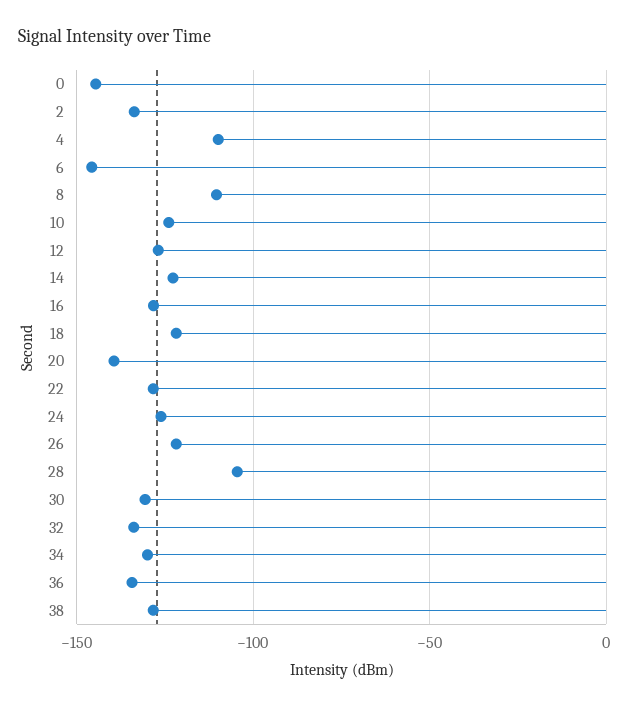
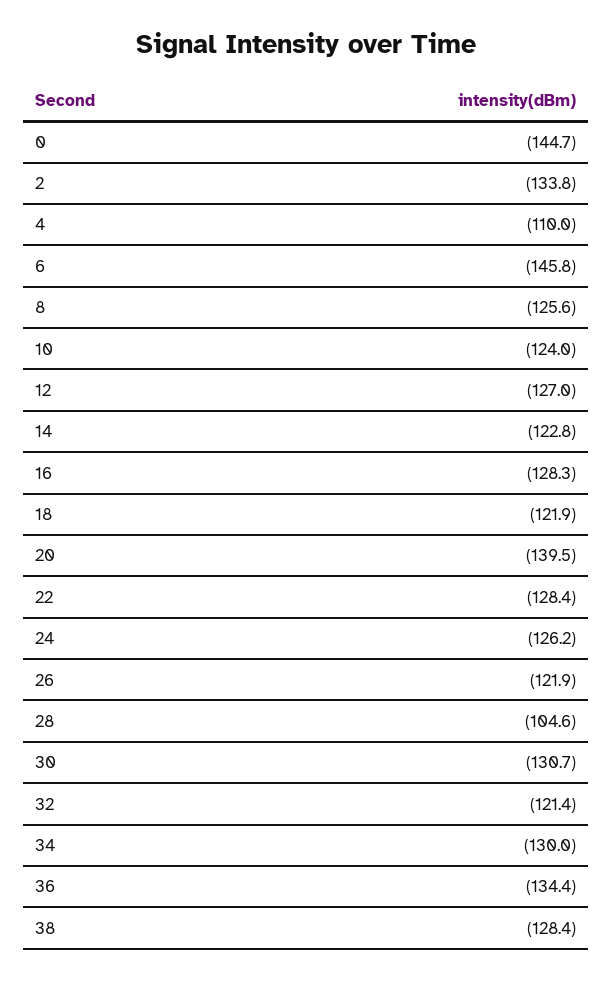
  {
    "0": -144.7,
    "2": -133.8,
    "4": -110,
    "6": -145.8,
-   "8": -110,
+   "8": -125.6,
    "10": -124,
    "12": -127,
    "14": -122.8,
    "16": -128.3,
    "18": -121.9,
    "20": -139.5,
    "22": -128.4,
    "24": -126.2,
    "26": -121.9,
    "28": -104.6,
    "30": -130.7,
-   "32": -135,
+   "32": -121.4,
    "34": -130,
    "36": -134.4,
    "38": -128.4
  }

